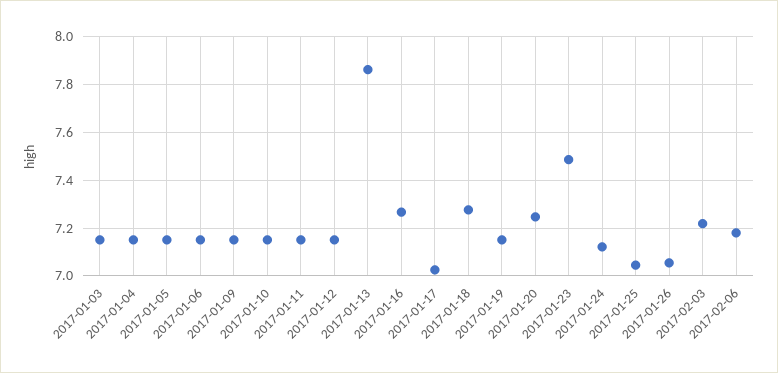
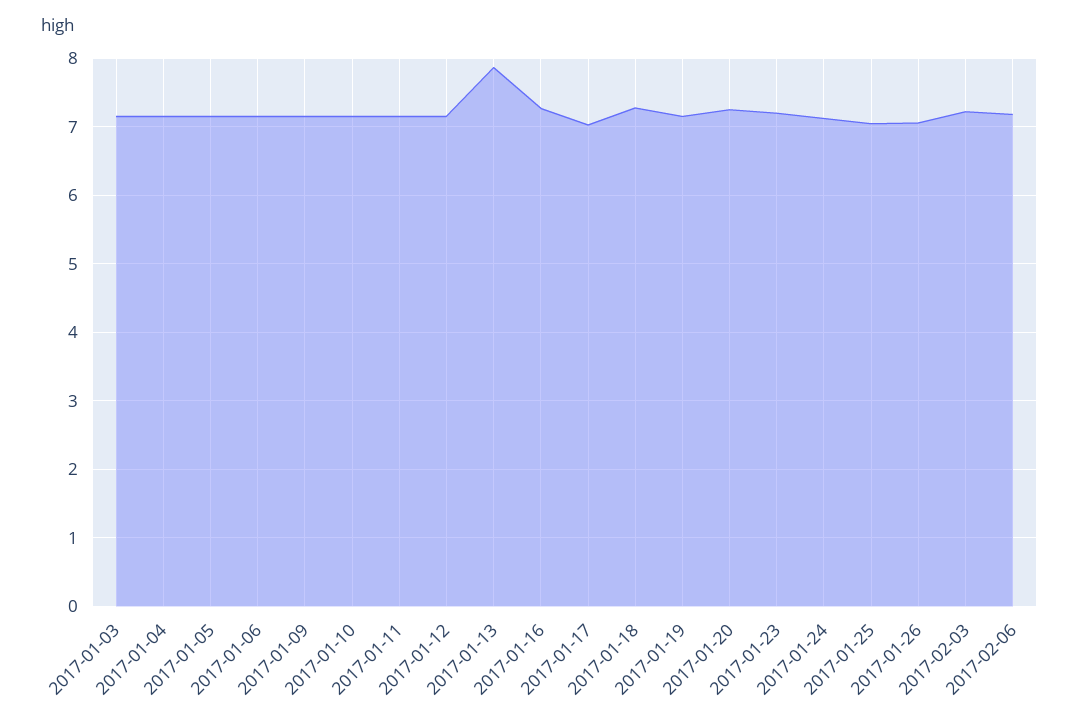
  {
    "2017-01-03": 7.15,
    "2017-01-04": 7.15,
    "2017-01-05": 7.15,
    "2017-01-06": 7.15,
    "2017-01-09": 7.15,
    "2017-01-10": 7.15,
    "2017-01-11": 7.15,
    "2017-01-12": 7.15,
    "2017-01-13": 7.85,
    "2017-01-16": 7.25,
    "2017-01-17": 7.05,
    "2017-01-18": 7.3,
    "2017-01-19": 7.15,
    "2017-01-20": 7.25,
-   "2017-01-23": 7.5,
+   "2017-01-23": 7.2,
    "2017-01-24": 7.1,
    "2017-01-25": 7.05,
    "2017-01-26": 7.05,
    "2017-02-03": 7.2,
    "2017-02-06": 7.2
  }

